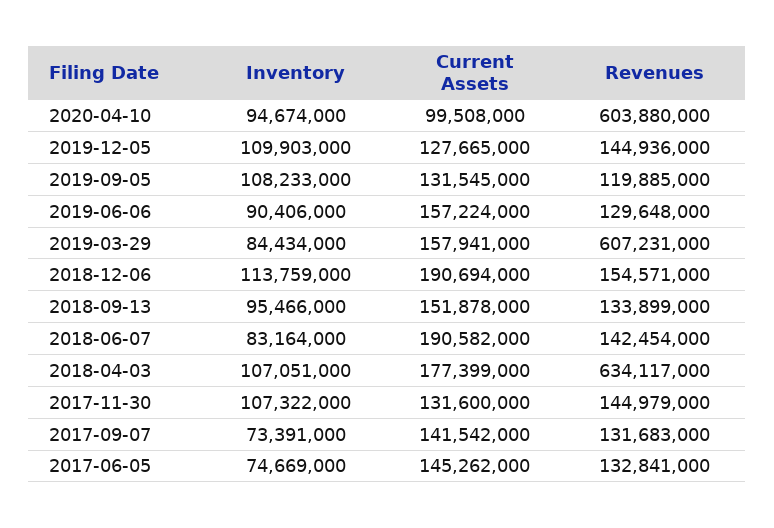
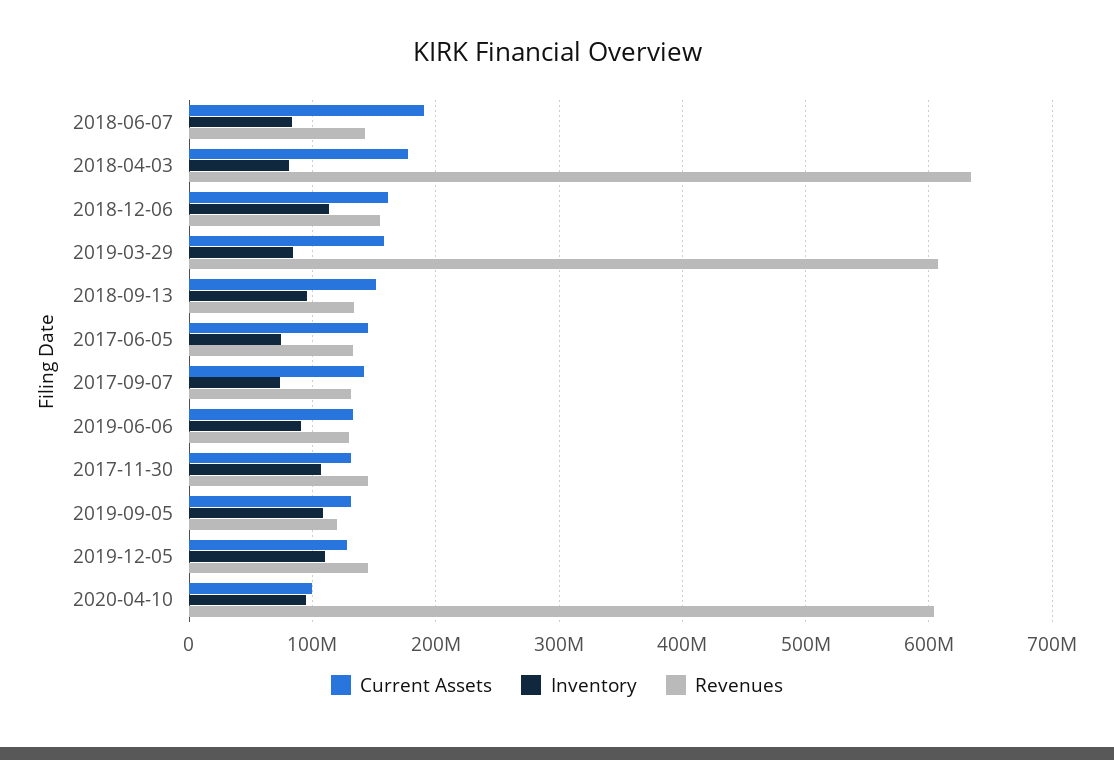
  {
    "Inventory": {
      "2020-04-10": 94674000,
      "2019-12-05": 109903000,
      "2019-09-05": 108233000,
      "2019-06-06": 90406000,
      "2019-03-29": 84434000,
      "2018-12-06": 113759000,
      "2018-09-13": 95466000,
      "2018-06-07": 83164000,
-     "2018-04-03": 107051000,
+     "2018-04-03": 80000000,
      "2017-11-30": 107322000,
      "2017-09-07": 73391000,
      "2017-06-05": 74669000
    },
    "Current Assets": {
      "2020-04-10": 99508000,
      "2019-12-05": 127665000,
      "2019-09-05": 131545000,
-     "2019-06-06": 157224000,
+     "2019-06-06": 130000000,
      "2019-03-29": 157941000,
-     "2018-12-06": 190694000,
+     "2018-12-06": 160000000,
      "2018-09-13": 151878000,
      "2018-06-07": 190582000,
      "2018-04-03": 177399000,
      "2017-11-30": 131600000,
      "2017-09-07": 141542000,
      "2017-06-05": 145262000
    },
    "Revenues": {
      "2020-04-10": 603880000,
      "2019-12-05": 144936000,
      "2019-09-05": 119885000,
      "2019-06-06": 129648000,
      "2019-03-29": 607231000,
      "2018-12-06": 154571000,
      "2018-09-13": 133899000,
      "2018-06-07": 142454000,
      "2018-04-03": 634117000,
      "2017-11-30": 144979000,
      "2017-09-07": 131683000,
      "2017-06-05": 132841000
    }
  }

